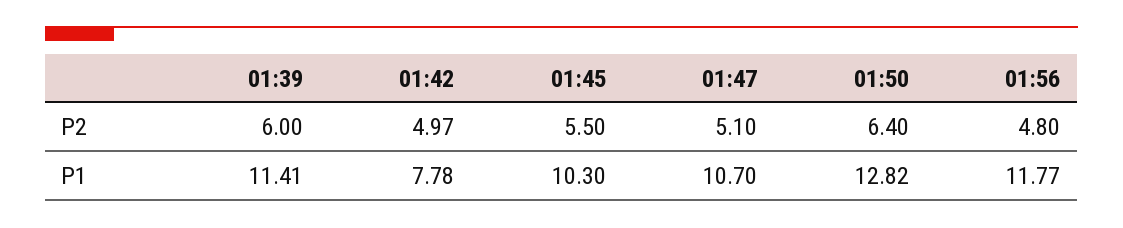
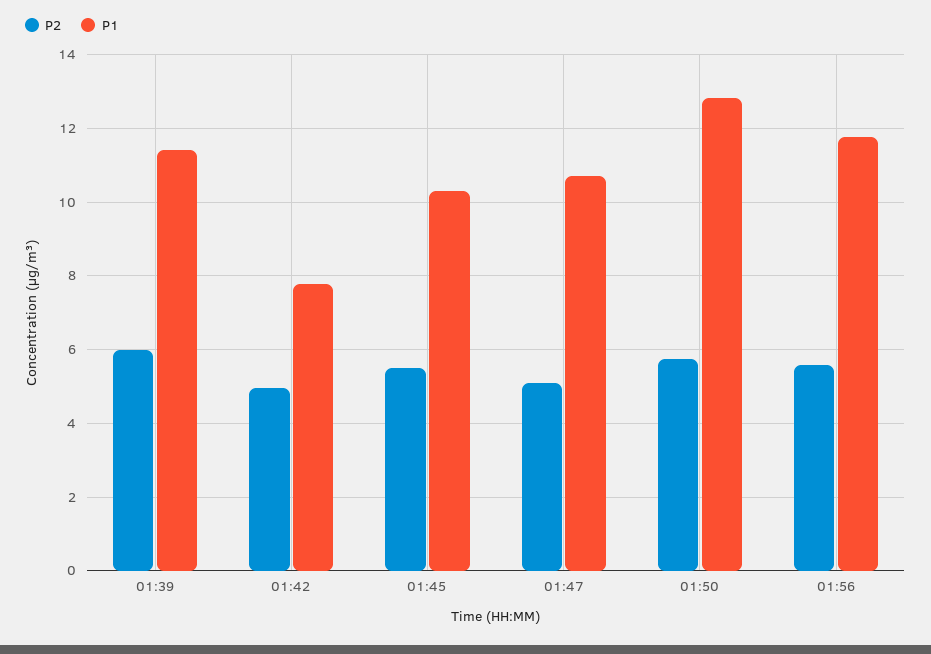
  {
    "P2": {
      "01:39": 6,
      "01:42": 4.97,
      "01:45": 5.5,
      "01:47": 5.1,
-     "01:50": 6.4,
+     "01:50": 5.8,
-     "01:56": 4.8
+     "01:56": 5.6
    },
    "P1": {
      "01:39": 11.41,
      "01:42": 7.78,
      "01:45": 10.3,
      "01:47": 10.7,
      "01:50": 12.82,
      "01:56": 11.77
    }
  }

